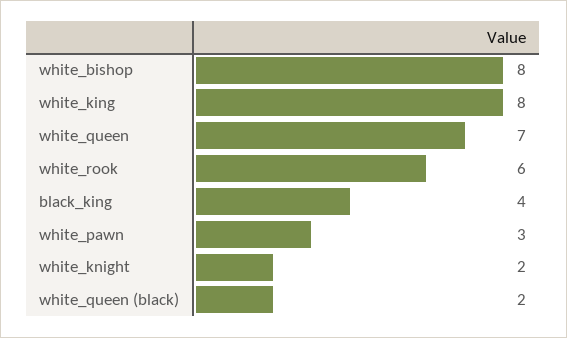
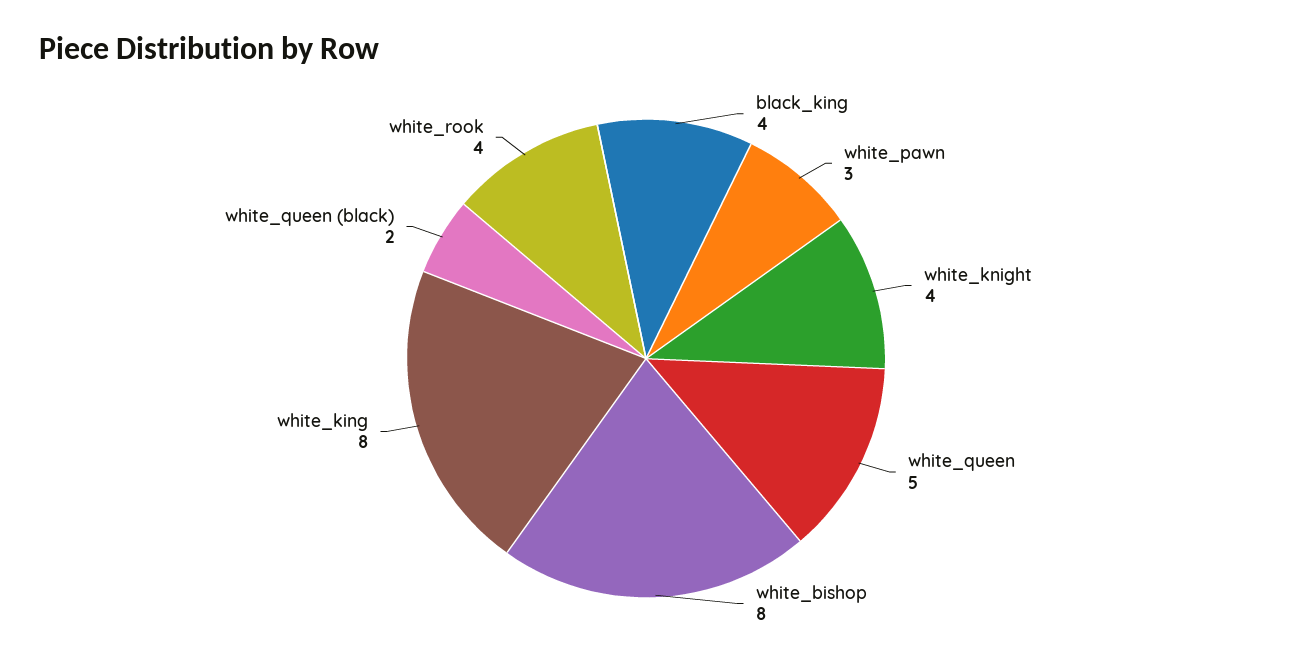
  {
    "white_bishop": 8,
    "white_king": 8,
-   "white_queen": 7,
+   "white_queen": 5,
-   "white_rook": 6,
+   "white_rook": 4,
    "black_king": 4,
    "white_pawn": 3,
-   "white_knight": 2,
+   "white_knight": 4,
    "white_queen (black)": 2
  }

